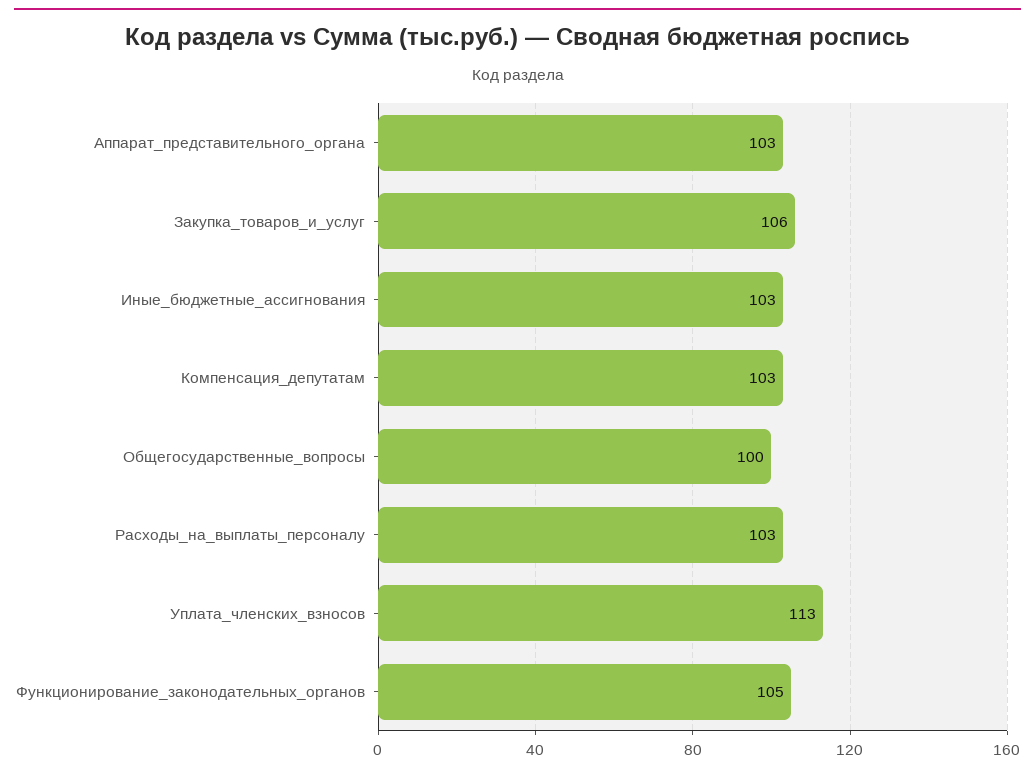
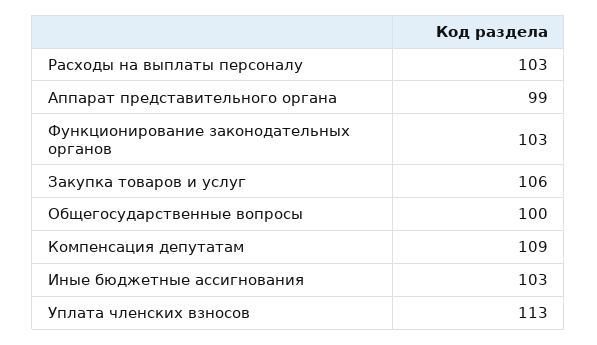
  {
-   "Аппарат_представительного_органа": 103,
+   "Аппарат_представительного_органа": 99,
    "Закупка_товаров_и_услуг": 106,
    "Иные_бюджетные_ассигнования": 103,
-   "Компенсация_депутатам": 103,
+   "Компенсация_депутатам": 109,
    "Общегосударственные_вопросы": 100,
    "Расходы_на_выплаты_персоналу": 103,
    "Уплата_членских_взносов": 113,
-   "Функционирование_законодательных_органов": 105
+   "Функционирование_законодательных_органов": 103
  }

